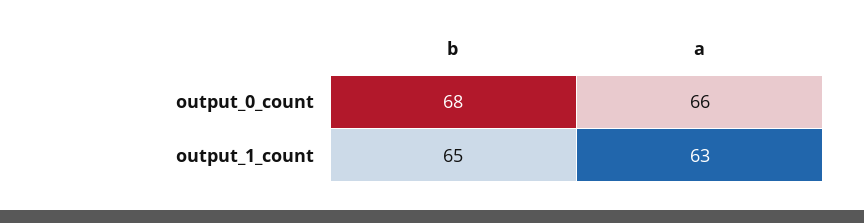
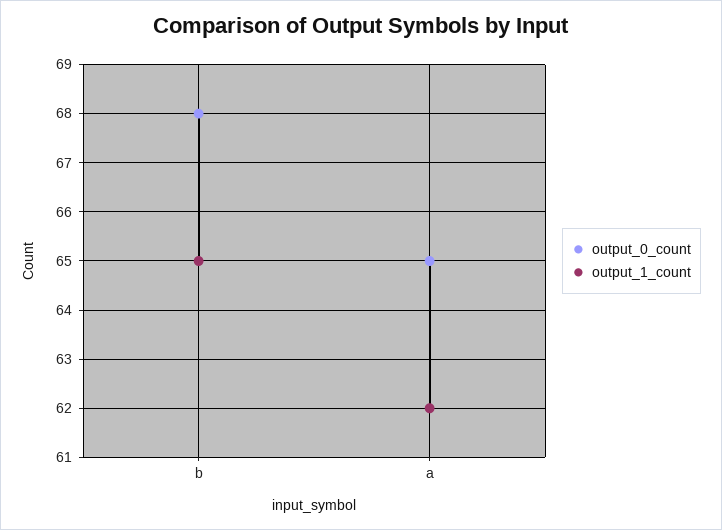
  {
    "output_0_count": {
      "b": 68,
-     "a": 66
+     "a": 65
    },
    "output_1_count": {
      "b": 65,
-     "a": 63
+     "a": 62
    }
  }

